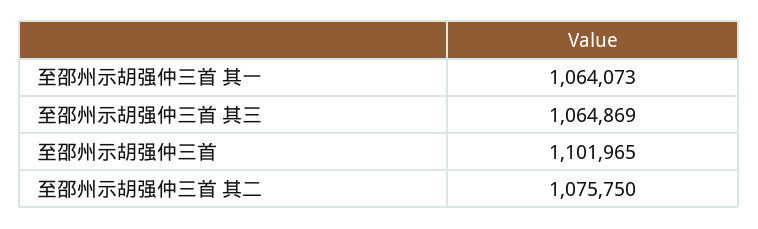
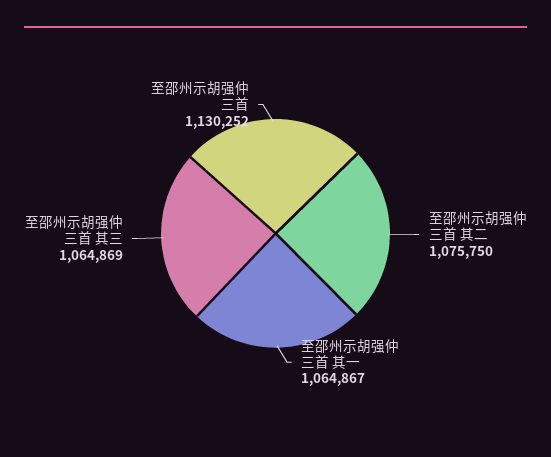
  {
-   "至邵州示胡强仲三首 其一": 1064073,
+   "至邵州示胡强仲三首 其一": 1064867,
    "至邵州示胡强仲三首 其三": 1064869,
-   "至邵州示胡强仲三首": 1101965,
+   "至邵州示胡强仲三首": 1130252,
    "至邵州示胡强仲三首 其二": 1075750
  }

